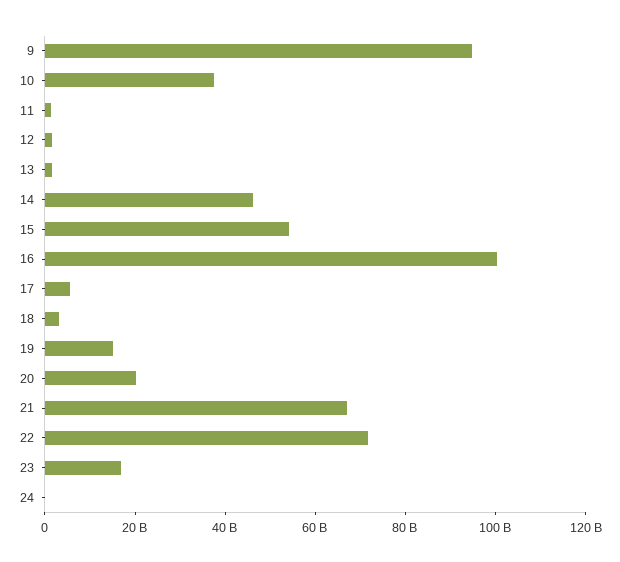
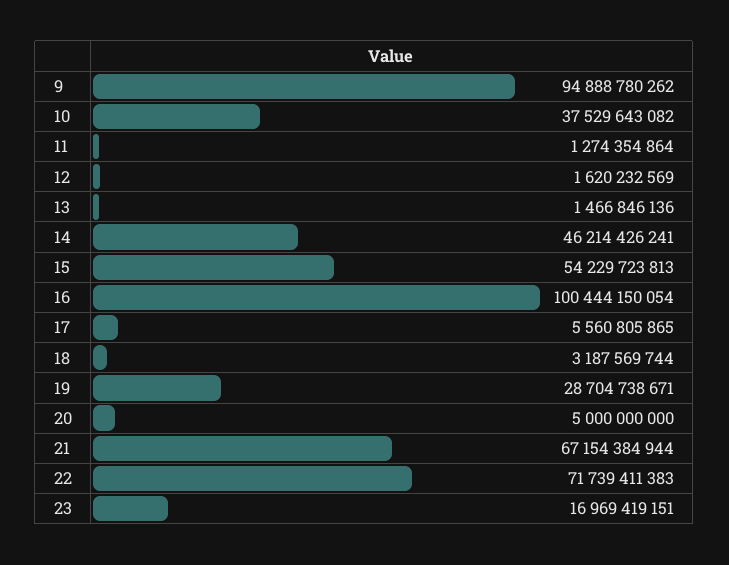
  {
    "9": 94888780262,
    "10": 37529643082,
    "11": 1274354864,
    "12": 1620232569,
    "13": 1466846136,
    "14": 46214426241,
    "15": 54229723813,
    "16": 100444150054,
    "17": 5560805865,
    "18": 3187569744,
-   "19": 15000000000,
+   "19": 28704738671,
-   "20": 20000000000,
+   "20": 5000000000,
    "21": 67154384944,
    "22": 71739411383,
-   "23": 16969419151,
+   "23": 16969419151
-   "24": 0
  }

